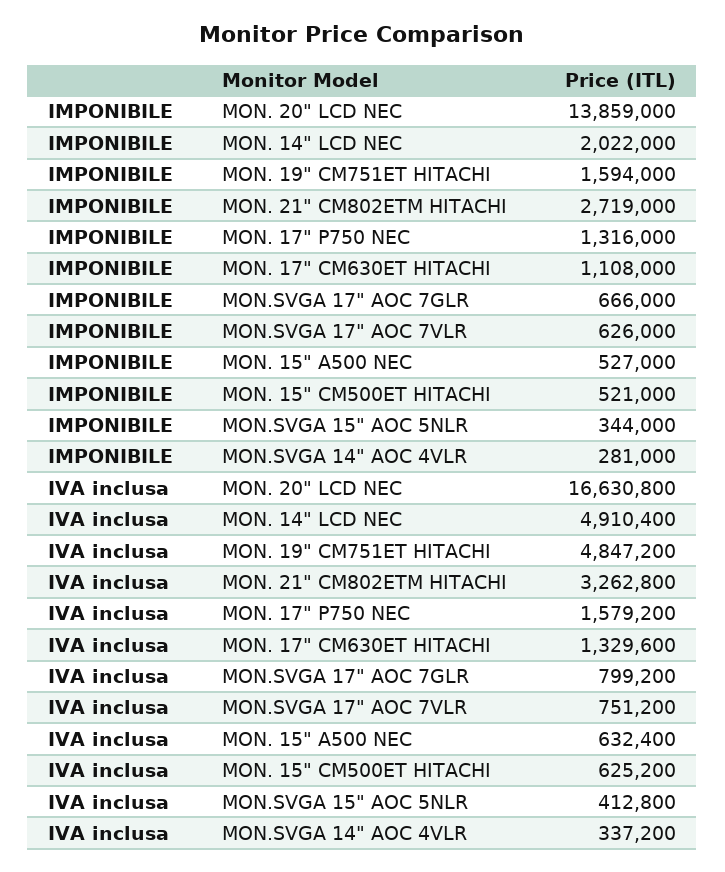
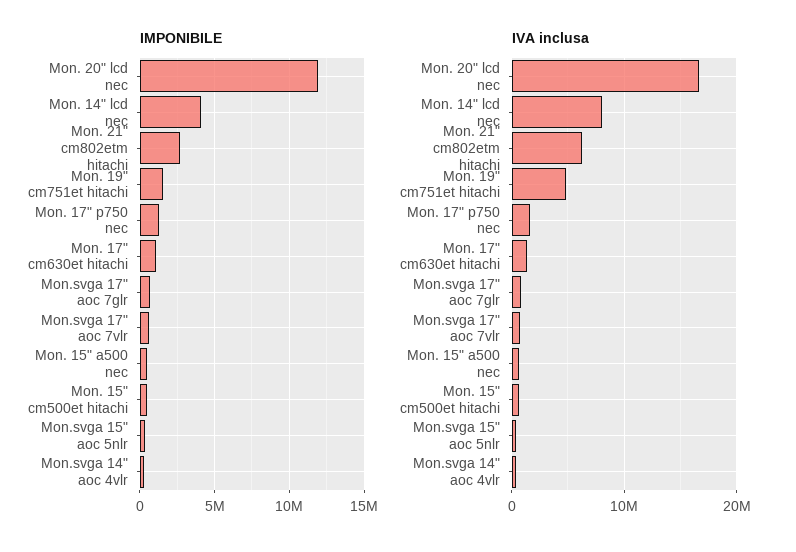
  {
    "IMPONIBILE": {
-     "MON. 20\" LCD NEC": 13859000,
+     "MON. 20\" LCD NEC": 12000000,
-     "MON. 14\" LCD NEC": 2022000,
+     "MON. 14\" LCD NEC": 4000000,
      "MON. 19\" CM751ET HITACHI": 1594000,
      "MON. 21\" CM802ETM HITACHI": 2719000,
      "MON. 17\" P750 NEC": 1316000,
      "MON. 17\" CM630ET HITACHI": 1108000,
      "MON.SVGA 17\" AOC 7GLR": 666000,
      "MON.SVGA 17\" AOC 7VLR": 626000,
      "MON. 15\" A500 NEC": 527000,
      "MON. 15\" CM500ET HITACHI": 521000,
      "MON.SVGA 15\" AOC 5NLR": 344000,
      "MON.SVGA 14\" AOC 4VLR": 281000
    },
    "IVA inclusa": {
      "MON. 20\" LCD NEC": 16630800,
-     "MON. 14\" LCD NEC": 4910400,
+     "MON. 14\" LCD NEC": 8000000,
      "MON. 19\" CM751ET HITACHI": 4847200,
-     "MON. 21\" CM802ETM HITACHI": 3262800,
+     "MON. 21\" CM802ETM HITACHI": 6000000,
      "MON. 17\" P750 NEC": 1579200,
      "MON. 17\" CM630ET HITACHI": 1329600,
      "MON.SVGA 17\" AOC 7GLR": 799200,
      "MON.SVGA 17\" AOC 7VLR": 751200,
      "MON. 15\" A500 NEC": 632400,
      "MON. 15\" CM500ET HITACHI": 625200,
      "MON.SVGA 15\" AOC 5NLR": 412800,
      "MON.SVGA 14\" AOC 4VLR": 337200
    }
  }

